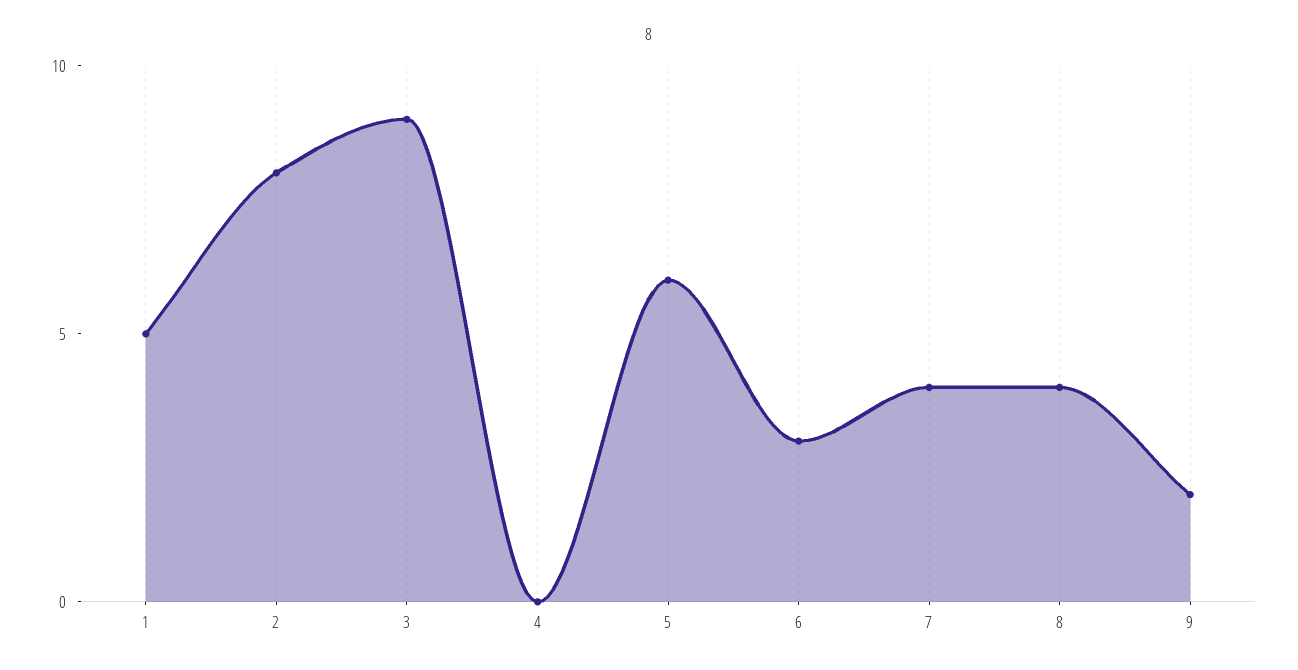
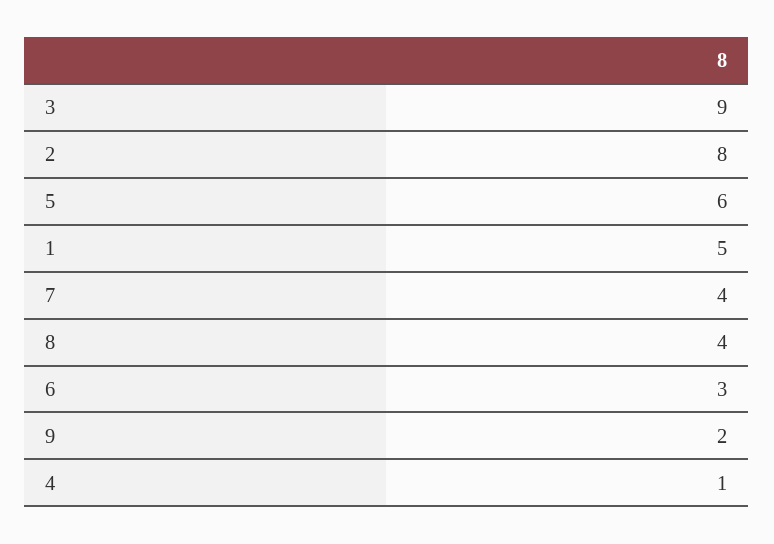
  {
    "1": 5,
    "2": 8,
    "3": 9,
-   "4": 0,
+   "4": 1,
    "5": 6,
    "6": 3,
    "7": 4,
    "8": 4,
    "9": 2
  }

